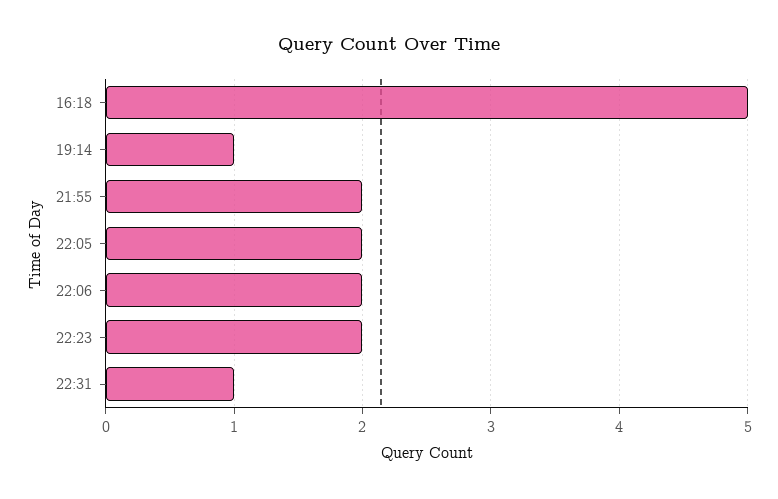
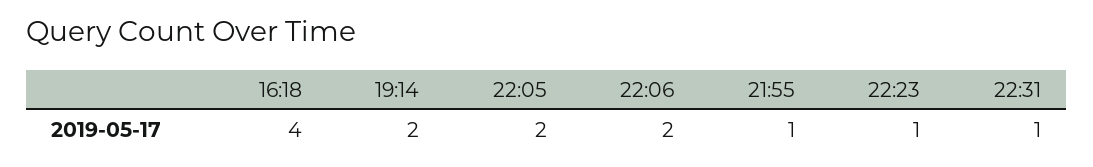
  {
-   "16:18": 5,
+   "16:18": 4,
-   "19:14": 1,
+   "19:14": 2,
-   "21:55": 2,
+   "21:55": 1,
    "22:05": 2,
    "22:06": 2,
-   "22:23": 2,
+   "22:23": 1,
    "22:31": 1
  }

